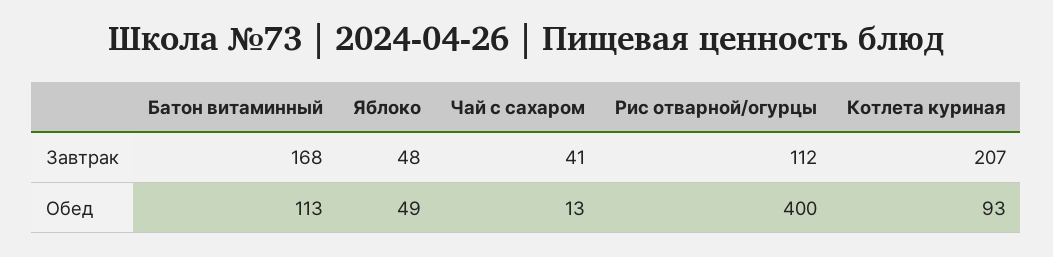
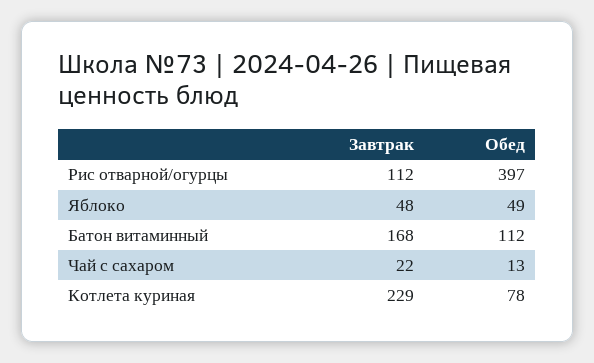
  {
    "Батон витаминный": {
      "Завтрак": 168,
-     "Обед": 113
+     "Обед": 112
    },
    "Яблоко": {
      "Завтрак": 48,
      "Обед": 49
    },
    "Чай с сахаром": {
-     "Завтрак": 41,
+     "Завтрак": 22,
      "Обед": 13
    },
    "Рис отварной/огурцы": {
      "Завтрак": 112,
-     "Обед": 400
+     "Обед": 397
    },
    "Котлета куриная": {
-     "Завтрак": 207,
+     "Завтрак": 229,
-     "Обед": 93
+     "Обед": 78
    }
  }

